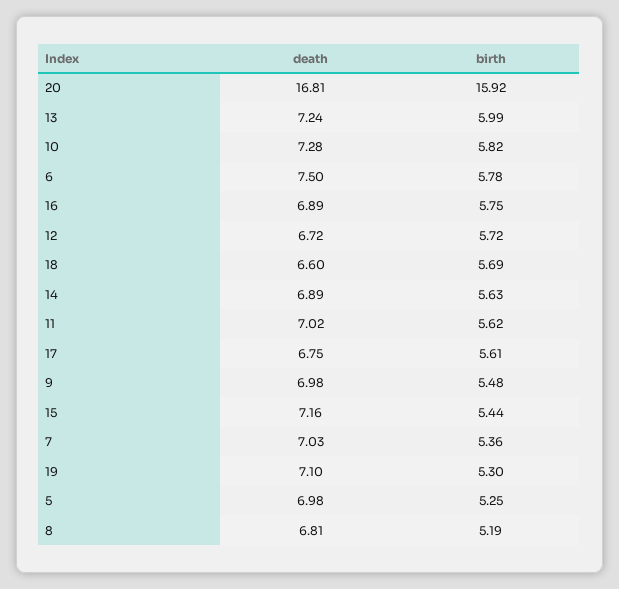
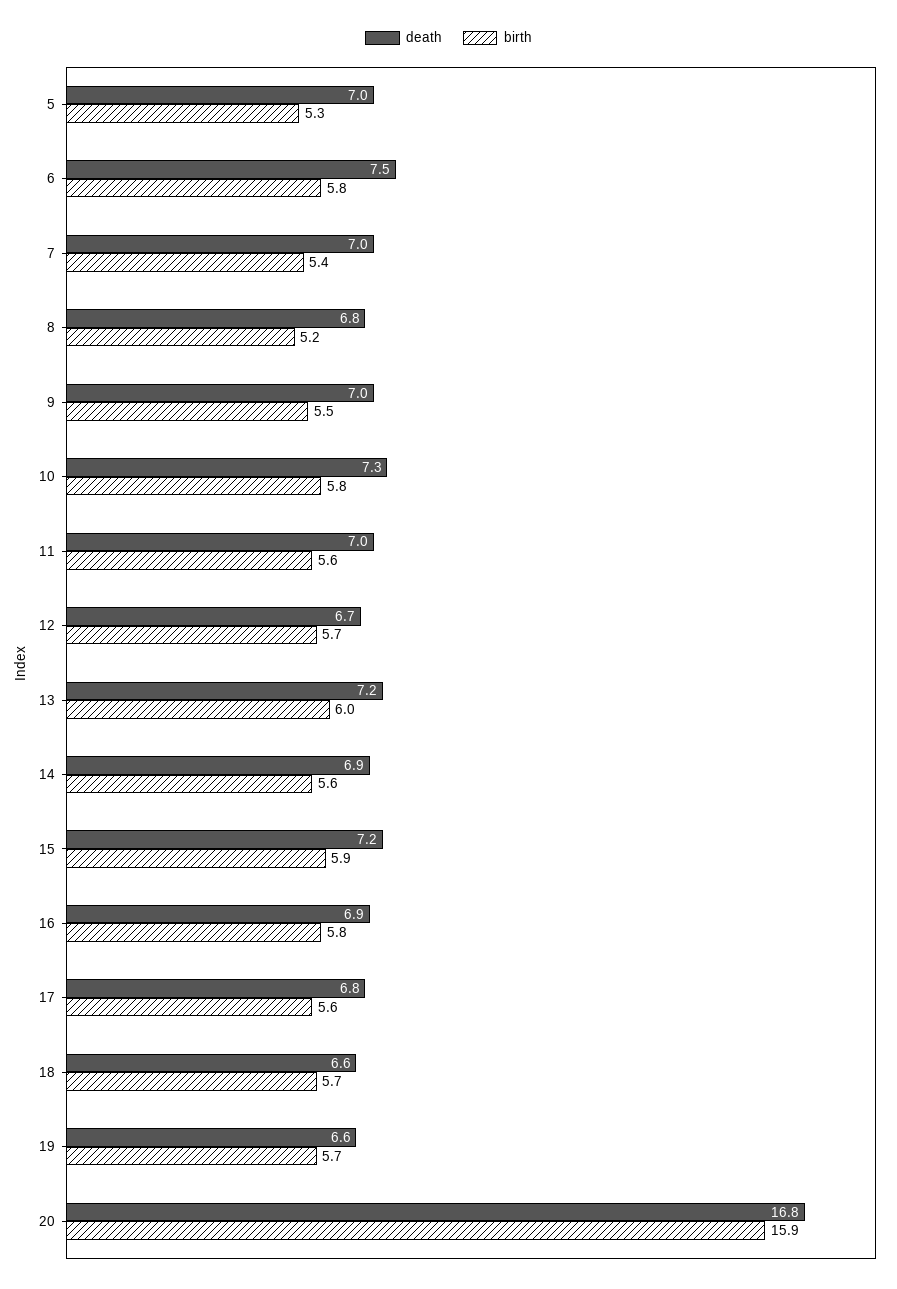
  {
    "death": {
      "20": 16.81,
      "13": 7.24,
      "10": 7.28,
      "6": 7.5,
      "16": 6.89,
      "12": 6.72,
      "18": 6.6,
      "14": 6.89,
      "11": 7.02,
      "17": 6.75,
      "9": 6.98,
      "15": 7.16,
      "7": 7.03,
-     "19": 7.1,
+     "19": 6.6,
      "5": 6.98,
      "8": 6.81
    },
    "birth": {
      "20": 15.92,
      "13": 5.99,
      "10": 5.82,
      "6": 5.78,
      "16": 5.75,
      "12": 5.72,
      "18": 5.69,
      "14": 5.63,
      "11": 5.62,
      "17": 5.61,
      "9": 5.48,
-     "15": 5.44,
+     "15": 5.9,
      "7": 5.36,
-     "19": 5.3,
+     "19": 5.7,
      "5": 5.25,
      "8": 5.19
    }
  }

